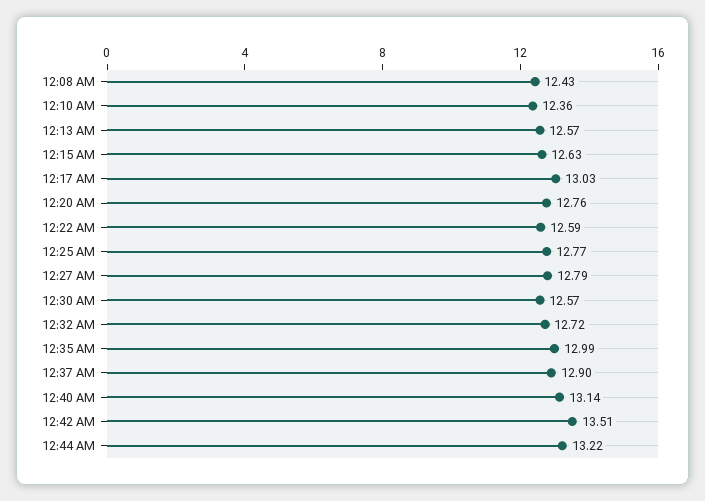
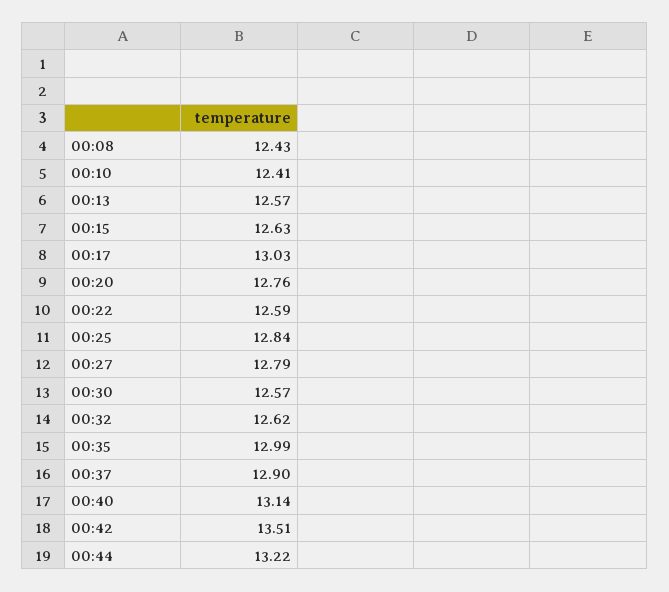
  {
    "12:08 AM": 12.43,
-   "12:10 AM": 12.36,
+   "12:10 AM": 12.41,
    "12:13 AM": 12.57,
    "12:15 AM": 12.63,
    "12:17 AM": 13.03,
    "12:20 AM": 12.76,
    "12:22 AM": 12.59,
-   "12:25 AM": 12.77,
+   "12:25 AM": 12.84,
    "12:27 AM": 12.79,
    "12:30 AM": 12.57,
-   "12:32 AM": 12.72,
+   "12:32 AM": 12.62,
    "12:35 AM": 12.99,
    "12:37 AM": 12.9,
    "12:40 AM": 13.14,
    "12:42 AM": 13.51,
    "12:44 AM": 13.22
  }

